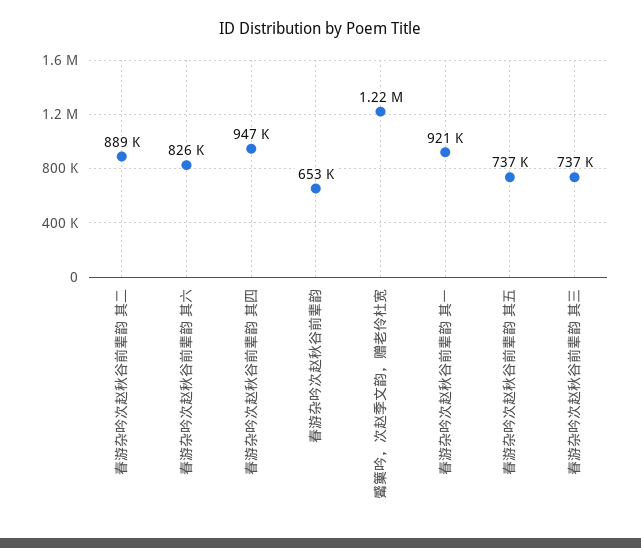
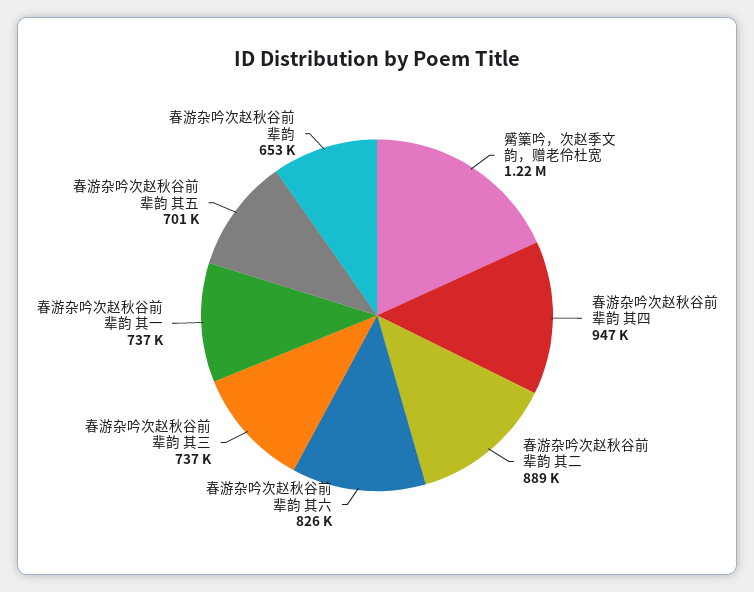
  {
    "春游杂吟次赵秋谷前辈韵 其二": 889000,
    "春游杂吟次赵秋谷前辈韵 其六": 826000,
    "春游杂吟次赵秋谷前辈韵 其四": 947000,
    "春游杂吟次赵秋谷前辈韵": 653000,
    "觱篥吟，次赵季文韵，赠老伶杜宽": 1220000,
-   "春游杂吟次赵秋谷前辈韵 其一": 921000,
+   "春游杂吟次赵秋谷前辈韵 其一": 737000,
-   "春游杂吟次赵秋谷前辈韵 其五": 737000,
+   "春游杂吟次赵秋谷前辈韵 其五": 701000,
    "春游杂吟次赵秋谷前辈韵 其三": 737000
  }

